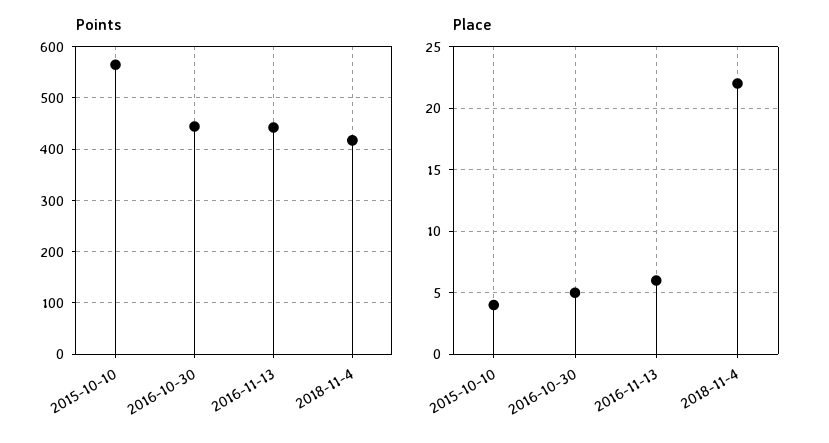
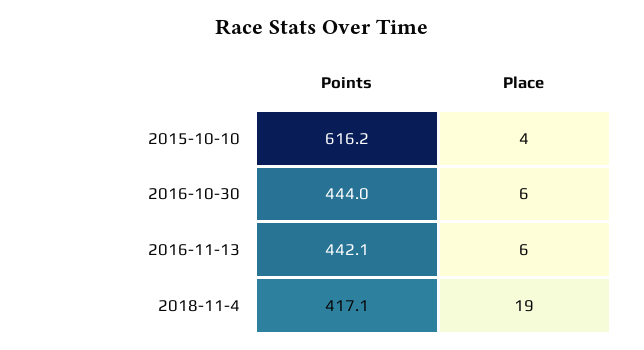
  {
    "Points": {
-     "2015-10-10": 560,
+     "2015-10-10": 616.2,
      "2016-10-30": 444,
      "2016-11-13": 442.1,
      "2018-11-4": 417.1
    },
    "Place": {
      "2015-10-10": 4,
-     "2016-10-30": 5,
+     "2016-10-30": 6,
      "2016-11-13": 6,
-     "2018-11-4": 22
+     "2018-11-4": 19
    }
  }

